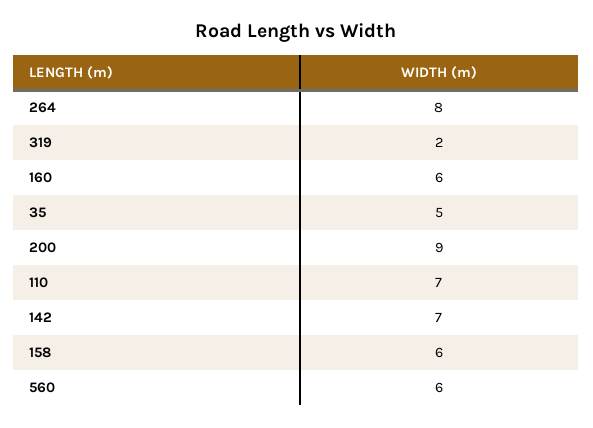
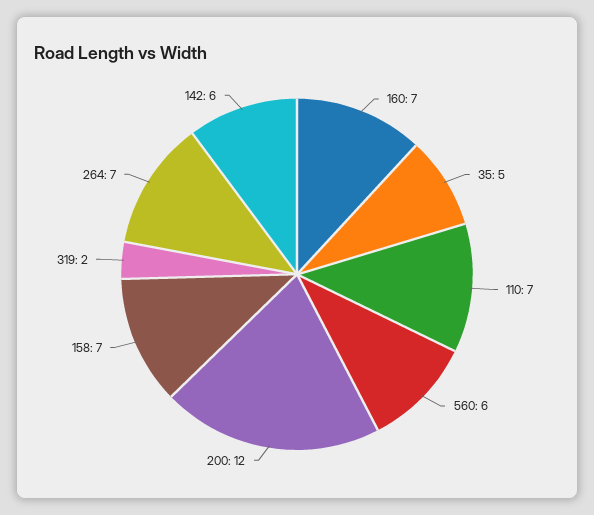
  {
-   "264": 8,
+   "264": 7,
    "319": 2,
-   "160": 6,
+   "160": 7,
    "35": 5,
-   "200": 9,
+   "200": 12,
    "110": 7,
-   "142": 7,
+   "142": 6,
-   "158": 6,
+   "158": 7,
    "560": 6
  }

